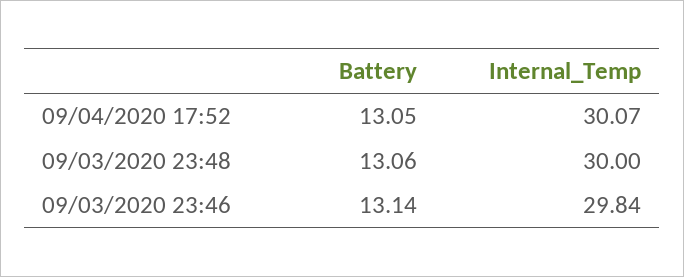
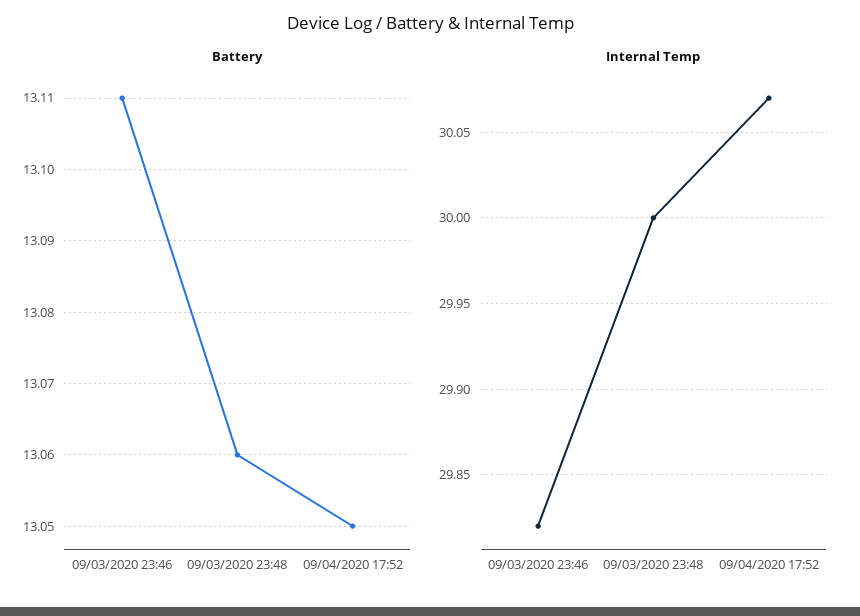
  {
    "Battery": {
      "09/04/2020 17:52": 13.05,
      "09/03/2020 23:48": 13.06,
-     "09/03/2020 23:46": 13.14
+     "09/03/2020 23:46": 13.11
    },
    "Internal_Temp": {
      "09/04/2020 17:52": 30.07,
      "09/03/2020 23:48": 30,
-     "09/03/2020 23:46": 29.84
+     "09/03/2020 23:46": 29.82
    }
  }

